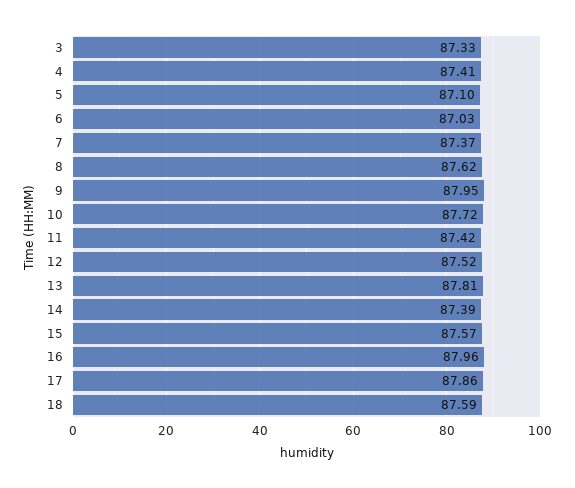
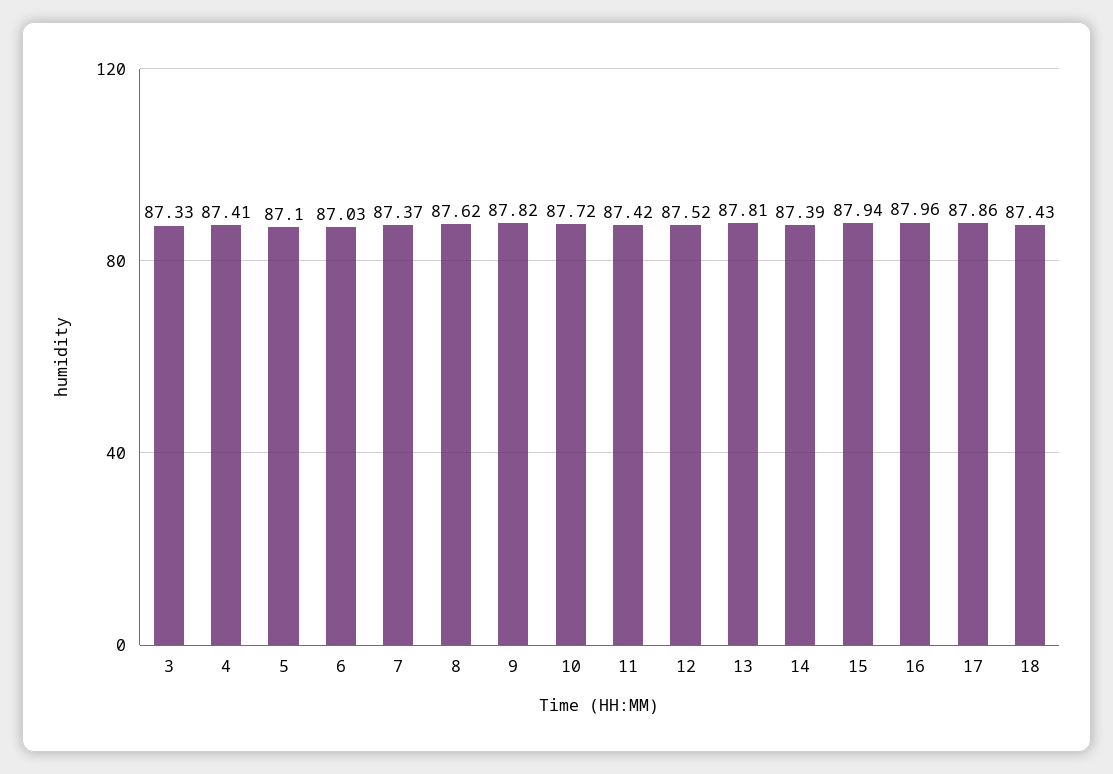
  {
    "3": 87.33,
    "4": 87.41,
    "5": 87.1,
    "6": 87.03,
    "7": 87.37,
    "8": 87.62,
-   "9": 87.95,
+   "9": 87.82,
    "10": 87.72,
    "11": 87.42,
    "12": 87.52,
    "13": 87.81,
    "14": 87.39,
-   "15": 87.57,
+   "15": 87.94,
    "16": 87.96,
    "17": 87.86,
-   "18": 87.59
+   "18": 87.43
  }

